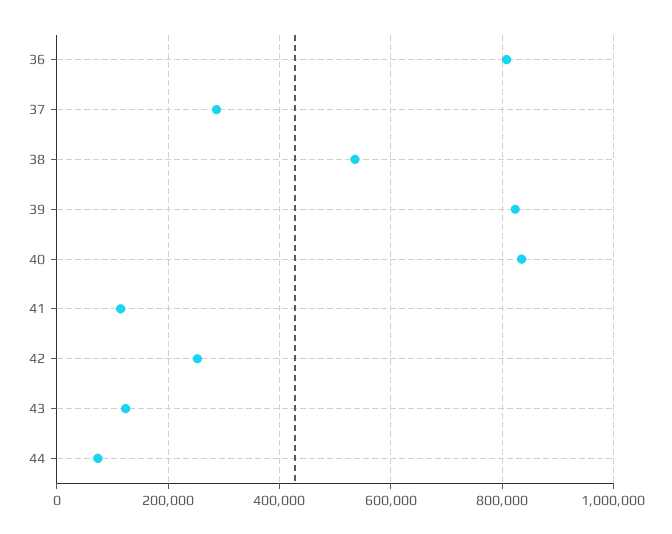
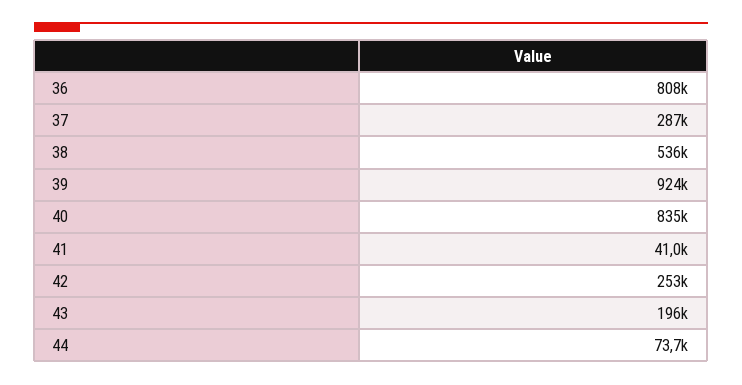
  {
    "36": 808000,
    "37": 287000,
    "38": 536000,
-   "39": 820000,
+   "39": 924000,
    "40": 835000,
-   "41": 120000,
+   "41": 41000,
    "42": 253000,
-   "43": 120000,
+   "43": 196000,
    "44": 73700
  }

